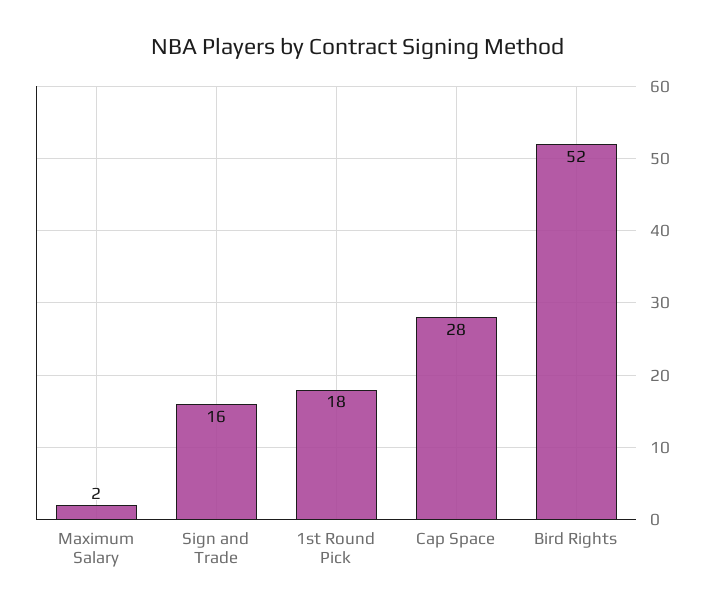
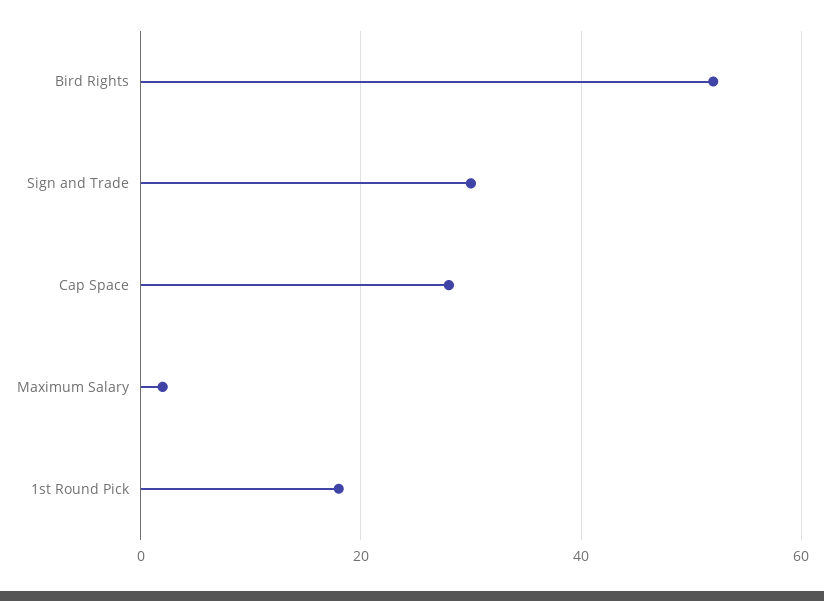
  {
    "Maximum Salary": 2,
-   "Sign and Trade": 16,
+   "Sign and Trade": 30,
    "1st Round Pick": 18,
    "Cap Space": 28,
    "Bird Rights": 52
  }

